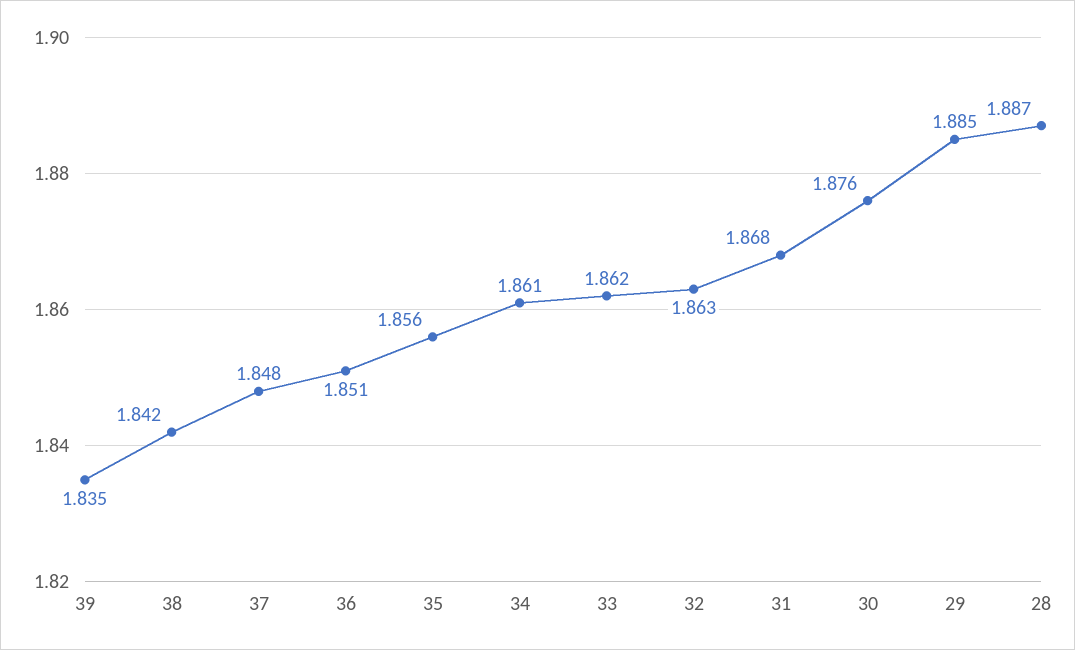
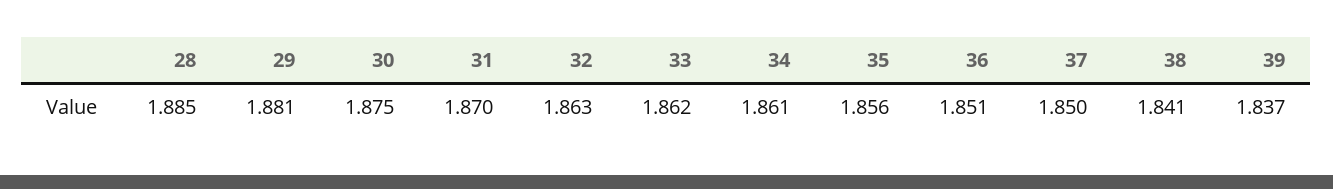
  {
-   "39": 1.835,
+   "39": 1.837,
-   "38": 1.842,
+   "38": 1.841,
-   "37": 1.848,
+   "37": 1.85,
    "36": 1.851,
    "35": 1.856,
    "34": 1.861,
    "33": 1.862,
    "32": 1.863,
-   "31": 1.868,
+   "31": 1.87,
-   "30": 1.876,
+   "30": 1.875,
-   "29": 1.885,
+   "29": 1.881,
-   "28": 1.887
+   "28": 1.885
  }

